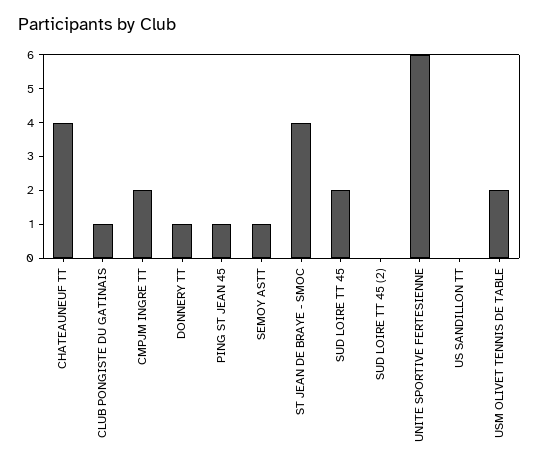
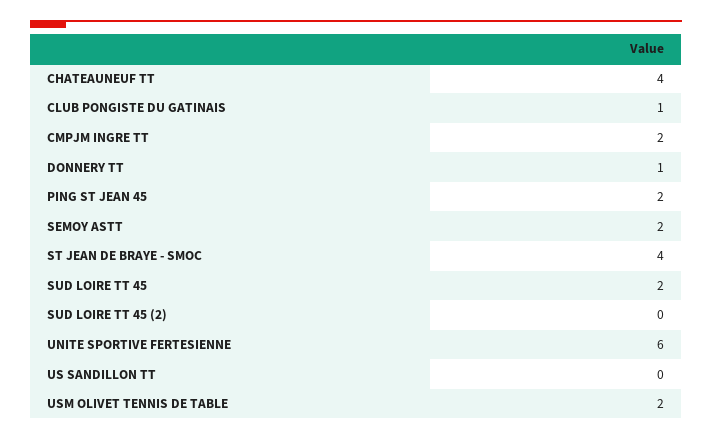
  {
    "CHATEAUNEUF TT": 4,
    "CLUB PONGISTE DU GATINAIS": 1,
    "CMPJM INGRE TT": 2,
    "DONNERY TT": 1,
-   "PING ST JEAN 45": 1,
+   "PING ST JEAN 45": 2,
-   "SEMOY ASTT": 1,
+   "SEMOY ASTT": 2,
    "ST JEAN DE BRAYE - SMOC": 4,
    "SUD LOIRE TT 45": 2,
    "SUD LOIRE TT 45 (2)": 0,
    "UNITE SPORTIVE FERTESIENNE": 6,
    "US SANDILLON TT": 0,
    "USM OLIVET TENNIS DE TABLE": 2
  }

